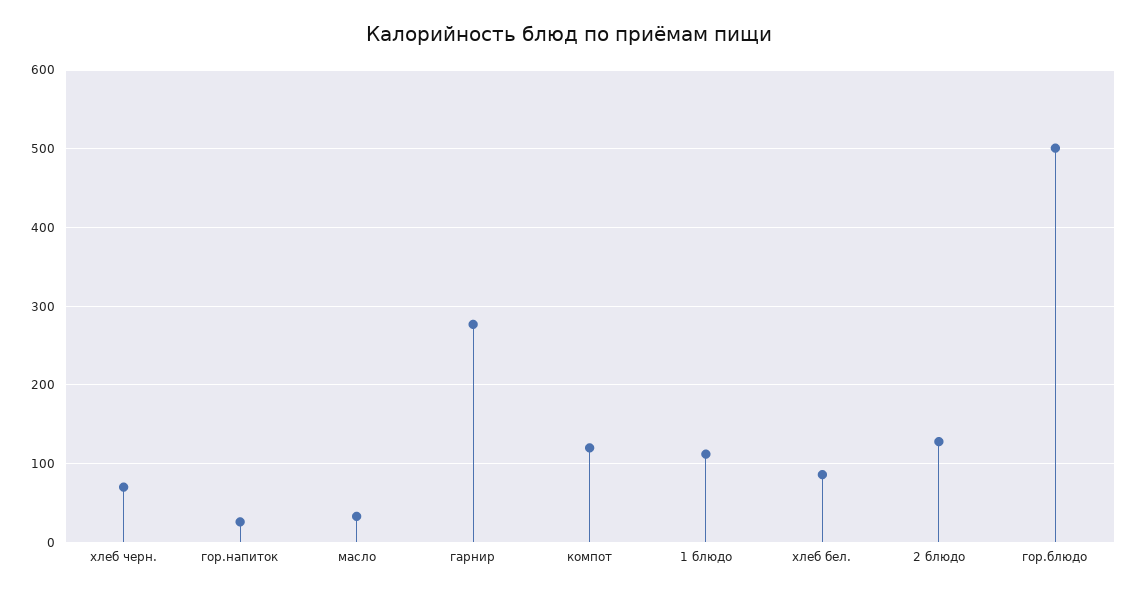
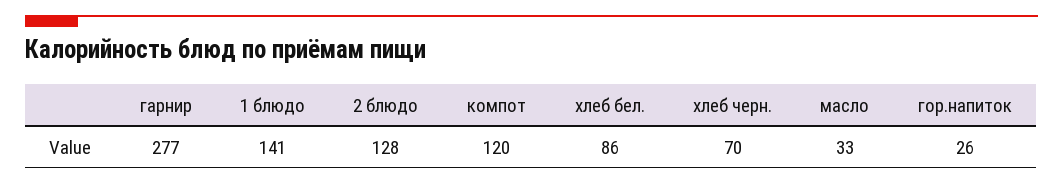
  {
    "хлеб черн.": 70,
    "гор.напиток": 26,
    "масло": 33,
    "гарнир": 277,
    "компот": 120,
-   "1 блюдо": 110,
+   "1 блюдо": 141,
    "хлеб бел.": 86,
-   "2 блюдо": 128,
+   "2 блюдо": 128
-   "гор.блюдо": 500
  }

